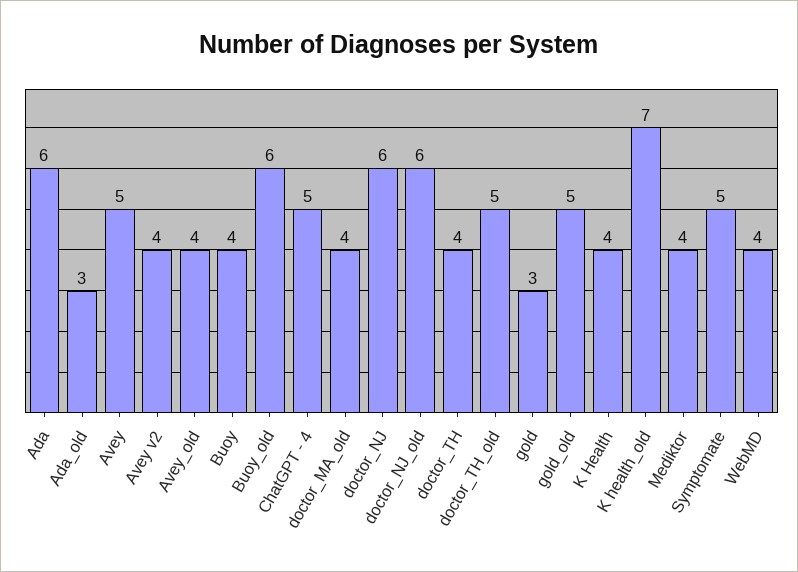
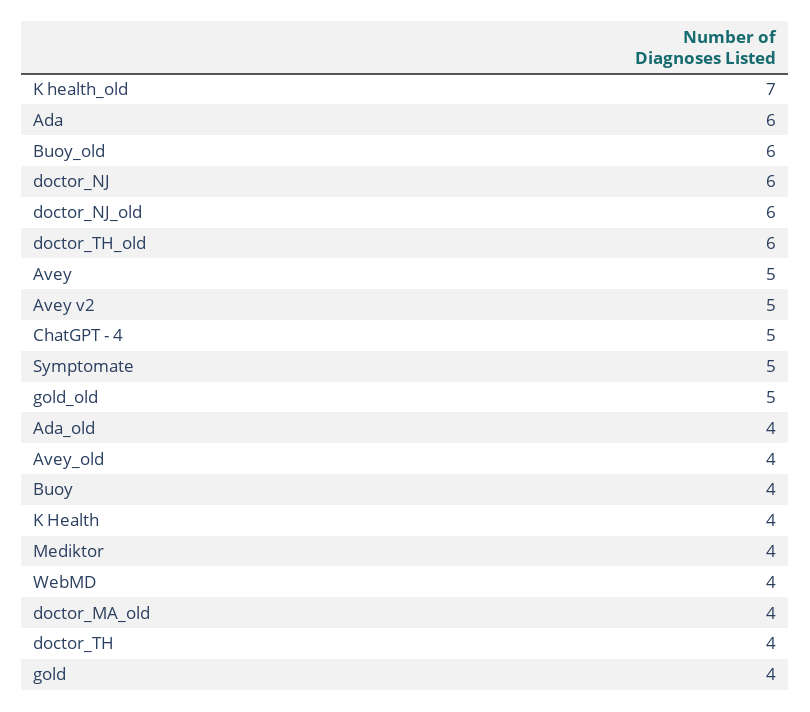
  {
    "Ada": 6,
-   "Ada_old": 3,
+   "Ada_old": 4,
    "Avey": 5,
-   "Avey v2": 4,
+   "Avey v2": 5,
    "Avey_old": 4,
    "Buoy": 4,
    "Buoy_old": 6,
    "ChatGPT - 4": 5,
    "doctor_MA_old": 4,
    "doctor_NJ": 6,
    "doctor_NJ_old": 6,
    "doctor_TH": 4,
-   "doctor_TH_old": 5,
+   "doctor_TH_old": 6,
-   "gold": 3,
+   "gold": 4,
    "gold_old": 5,
    "K Health": 4,
    "K health_old": 7,
    "Mediktor": 4,
    "Symptomate": 5,
    "WebMD": 4
  }

